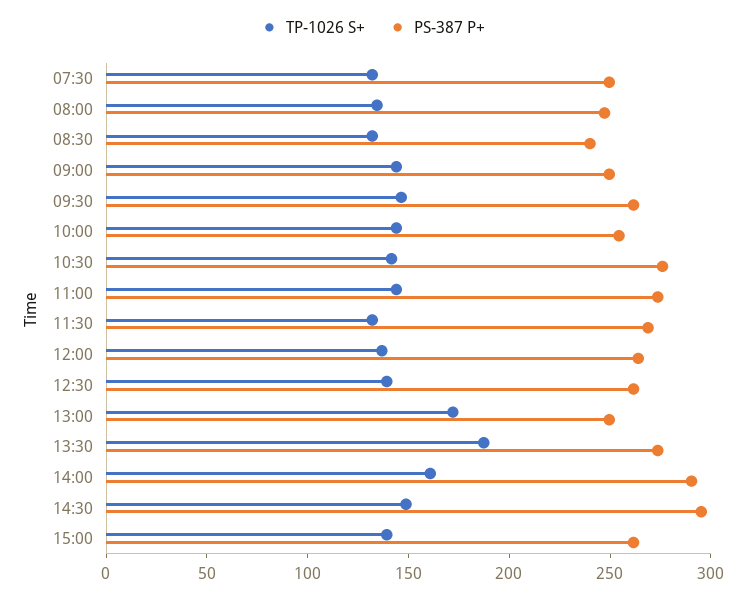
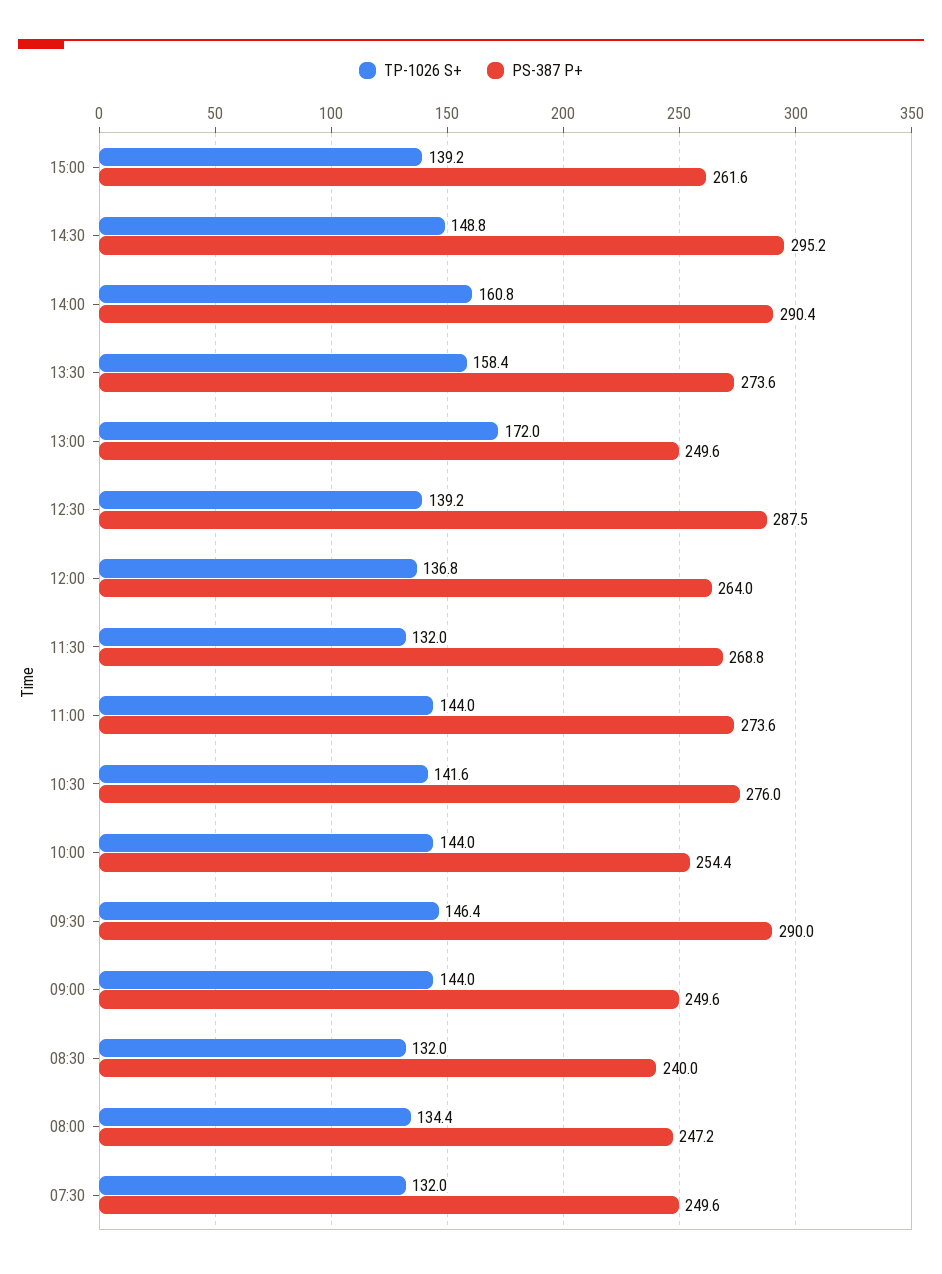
  {
    "TP-1026 S+": {
      "07:30": 132,
      "08:00": 134.4,
      "08:30": 132,
      "09:00": 144,
      "09:30": 146.4,
      "10:00": 144,
      "10:30": 141.6,
      "11:00": 144,
      "11:30": 132,
      "12:00": 136.8,
      "12:30": 139.2,
      "13:00": 172,
-     "13:30": 190,
+     "13:30": 158.4,
      "14:00": 160.8,
      "14:30": 148.8,
      "15:00": 139.2
    },
    "PS-387 P+": {
      "07:30": 249.6,
      "08:00": 247.2,
      "08:30": 240,
      "09:00": 249.6,
-     "09:30": 260,
+     "09:30": 290,
      "10:00": 254.4,
      "10:30": 276,
      "11:00": 273.6,
      "11:30": 268.8,
      "12:00": 264,
-     "12:30": 260,
+     "12:30": 287.5,
      "13:00": 249.6,
      "13:30": 273.6,
      "14:00": 290.4,
      "14:30": 295.2,
      "15:00": 261.6
    }
  }

